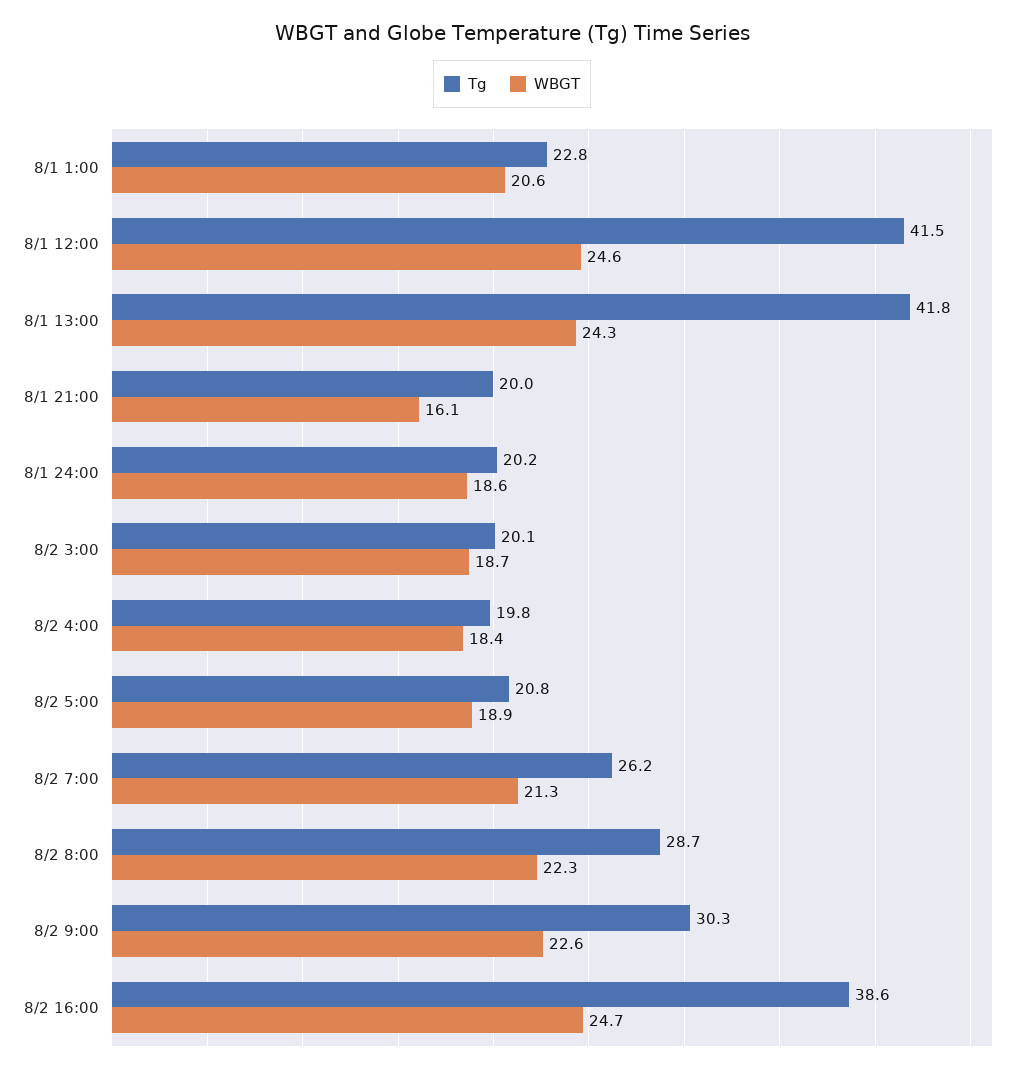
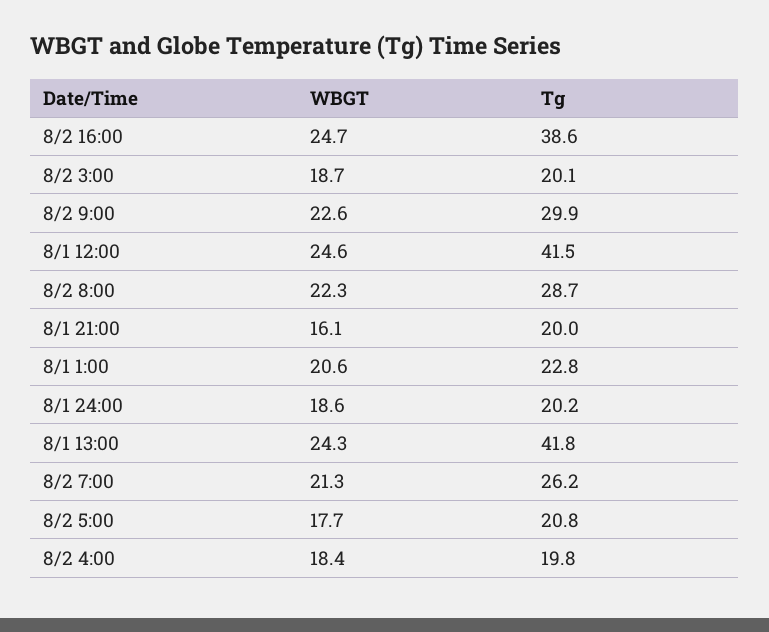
  {
    "Tg": {
      "8/1 1:00": 22.8,
      "8/1 12:00": 41.5,
      "8/1 13:00": 41.8,
      "8/1 21:00": 20,
      "8/1 24:00": 20.2,
      "8/2 3:00": 20.1,
      "8/2 4:00": 19.8,
      "8/2 5:00": 20.8,
      "8/2 7:00": 26.2,
      "8/2 8:00": 28.7,
-     "8/2 9:00": 30.3,
+     "8/2 9:00": 29.9,
      "8/2 16:00": 38.6
    },
    "WBGT": {
      "8/1 1:00": 20.6,
      "8/1 12:00": 24.6,
      "8/1 13:00": 24.3,
      "8/1 21:00": 16.1,
      "8/1 24:00": 18.6,
      "8/2 3:00": 18.7,
      "8/2 4:00": 18.4,
-     "8/2 5:00": 18.9,
+     "8/2 5:00": 17.7,
      "8/2 7:00": 21.3,
      "8/2 8:00": 22.3,
      "8/2 9:00": 22.6,
      "8/2 16:00": 24.7
    }
  }

